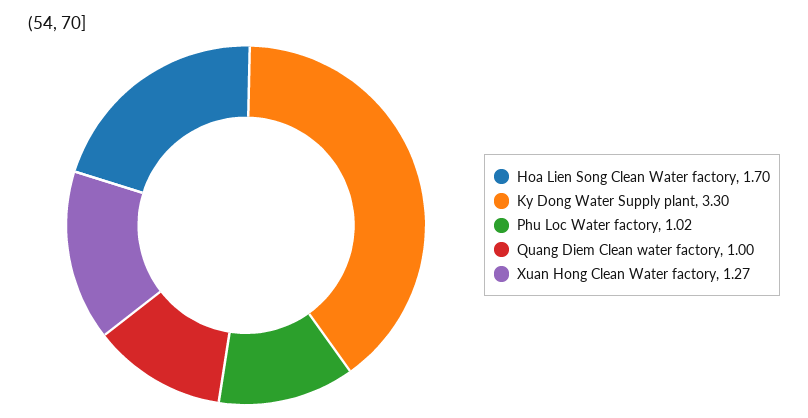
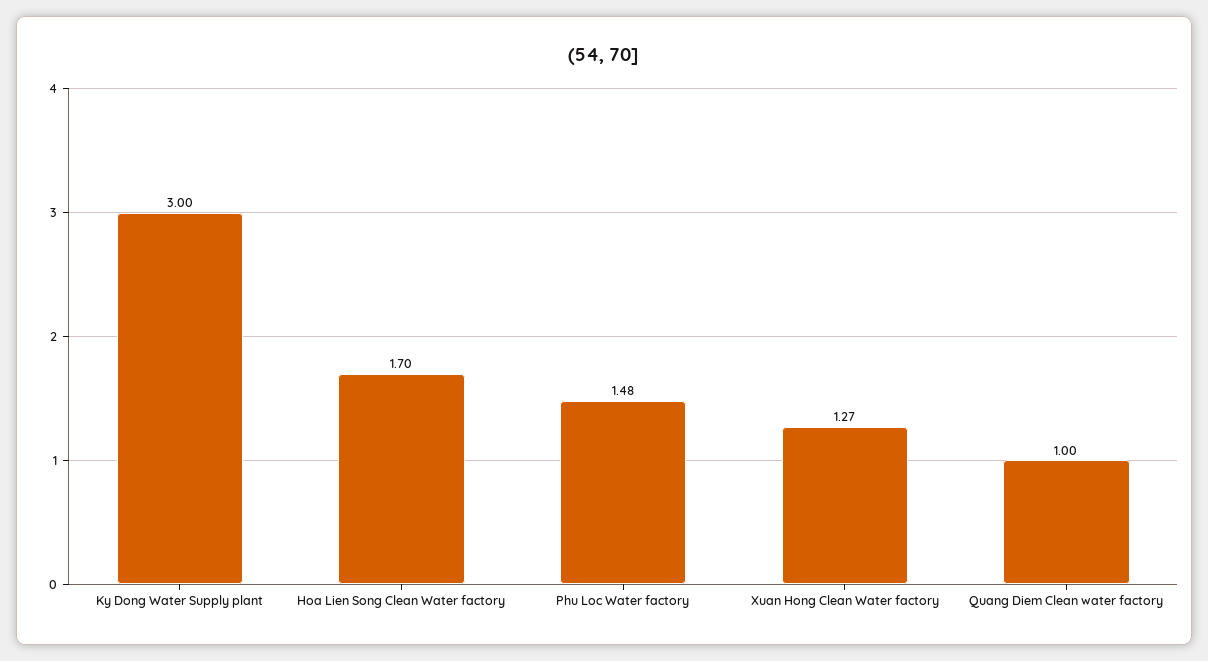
  {
    "Hoa Lien Song Clean Water factory": 1.7,
-   "Ky Dong Water Supply plant": 3.3,
+   "Ky Dong Water Supply plant": 3,
-   "Phu Loc Water factory": 1.02,
+   "Phu Loc Water factory": 1.48,
    "Quang Diem Clean water factory": 1,
    "Xuan Hong Clean Water factory": 1.27
  }

